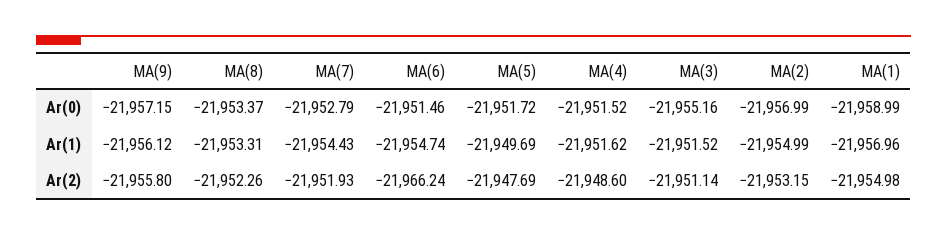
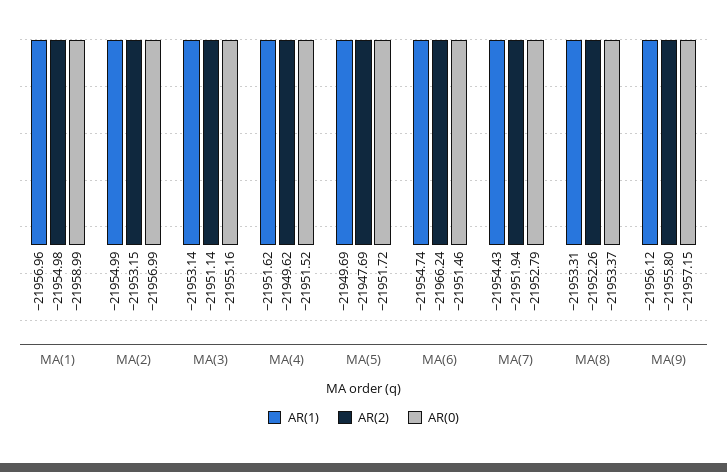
  {
    "Ar(0)": {
      "MA(9)": -21957.15,
      "MA(8)": -21953.37,
      "MA(7)": -21952.79,
      "MA(6)": -21951.46,
      "MA(5)": -21951.72,
      "MA(4)": -21951.52,
      "MA(3)": -21955.16,
      "MA(2)": -21956.99,
      "MA(1)": -21958.99
    },
    "Ar(1)": {
      "MA(9)": -21956.12,
      "MA(8)": -21953.31,
      "MA(7)": -21954.43,
      "MA(6)": -21954.74,
      "MA(5)": -21949.69,
      "MA(4)": -21951.62,
-     "MA(3)": -21951.52,
+     "MA(3)": -21953.14,
      "MA(2)": -21954.99,
      "MA(1)": -21956.96
    },
    "Ar(2)": {
      "MA(9)": -21955.8,
      "MA(8)": -21952.26,
-     "MA(7)": -21951.93,
+     "MA(7)": -21951.94,
      "MA(6)": -21966.24,
      "MA(5)": -21947.69,
-     "MA(4)": -21948.6,
+     "MA(4)": -21949.62,
      "MA(3)": -21951.14,
      "MA(2)": -21953.15,
      "MA(1)": -21954.98
    }
  }

